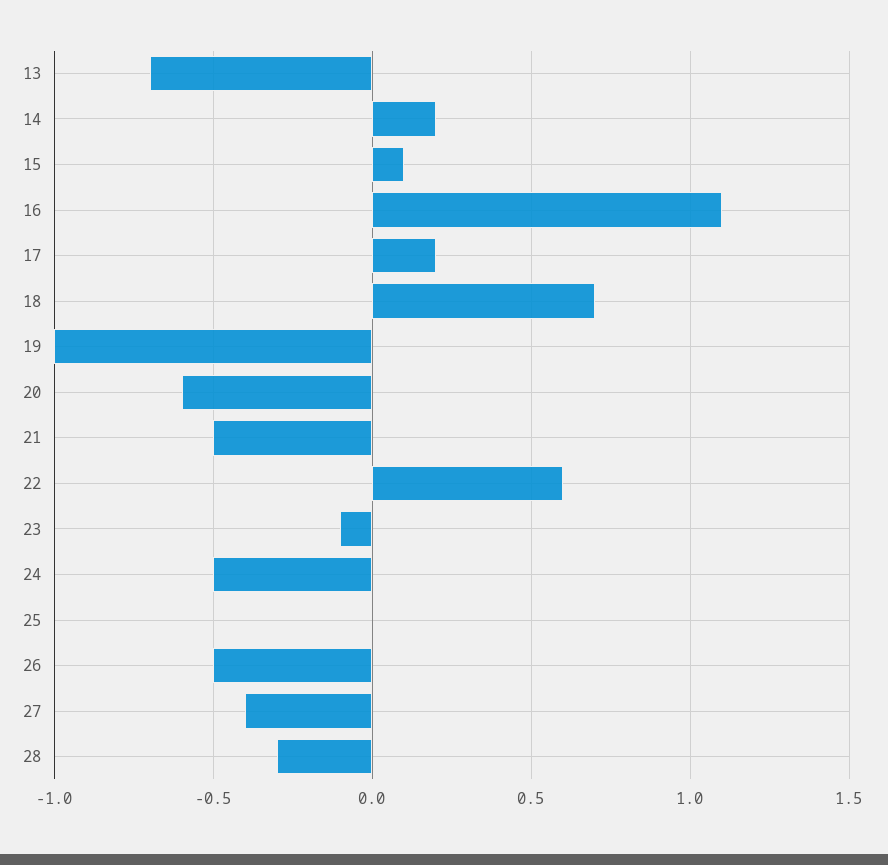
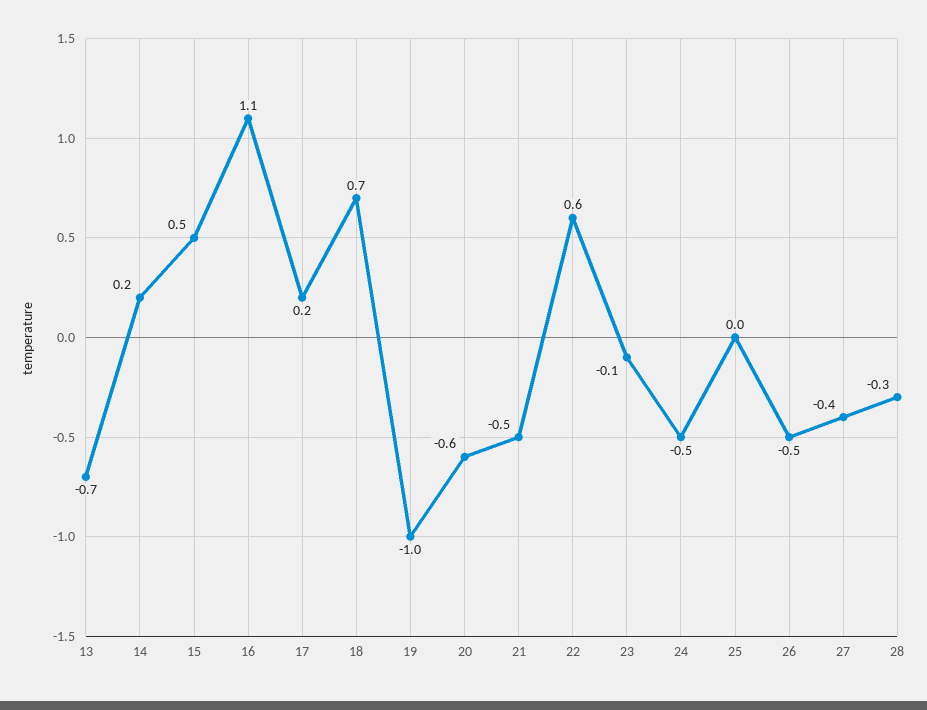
  {
    "13": -0.7,
    "14": 0.2,
-   "15": 0.1,
+   "15": 0.5,
    "16": 1.1,
    "17": 0.2,
    "18": 0.7,
    "19": -1,
    "20": -0.6,
    "21": -0.5,
    "22": 0.6,
    "23": -0.1,
    "24": -0.5,
    "25": 0,
    "26": -0.5,
    "27": -0.4,
    "28": -0.3
  }

